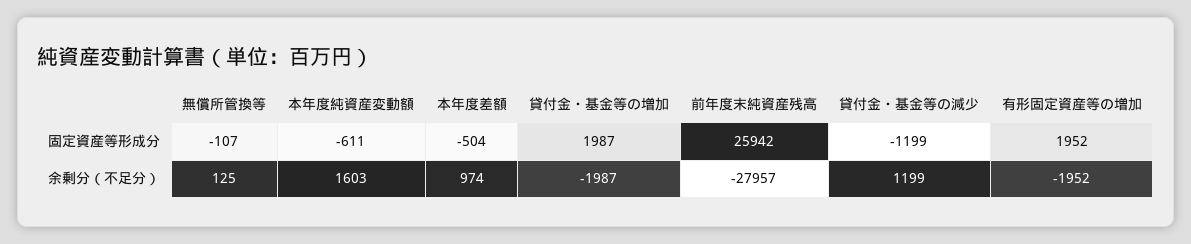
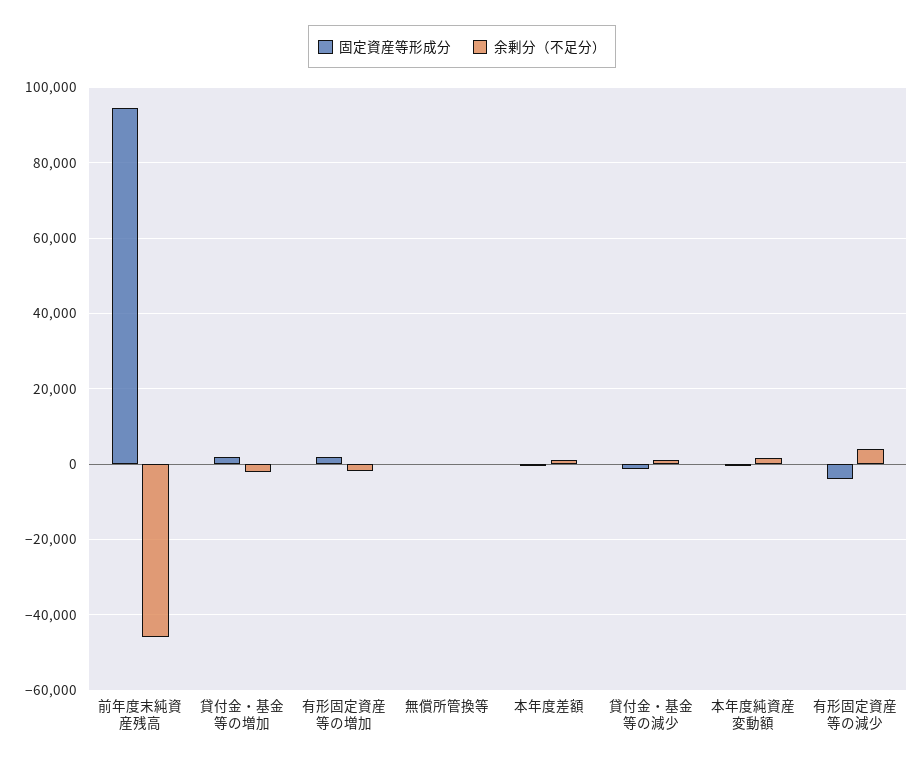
  {
    "固定資産等形成分": {
      "無償所管換等": -107,
      "本年度純資産変動額": -611,
      "本年度差額": -504,
      "貸付金・基金等の増加": 1987,
-     "前年度末純資産残高": 25942,
+     "前年度末純資産残高": 94000,
      "貸付金・基金等の減少": -1199,
-     "有形固定資産等の増加": 1952
+     "有形固定資産等の増加": 1952,
+     "有形固定資産等の減少": -4000
    },
    "余剰分（不足分）": {
      "無償所管換等": 125,
      "本年度純資産変動額": 1603,
      "本年度差額": 974,
      "貸付金・基金等の増加": -1987,
-     "前年度末純資産残高": -27957,
+     "前年度末純資産残高": -46000,
      "貸付金・基金等の減少": 1199,
-     "有形固定資産等の増加": -1952
+     "有形固定資産等の増加": -1952,
+     "有形固定資産等の減少": 4000
    }
  }

